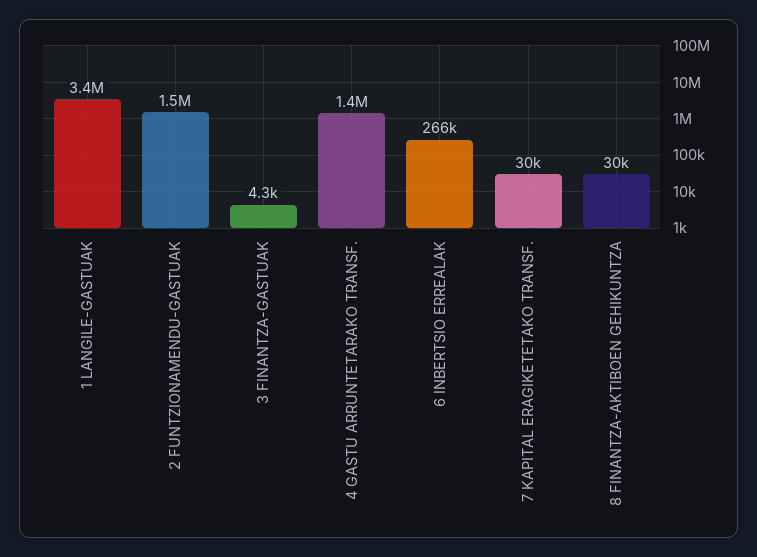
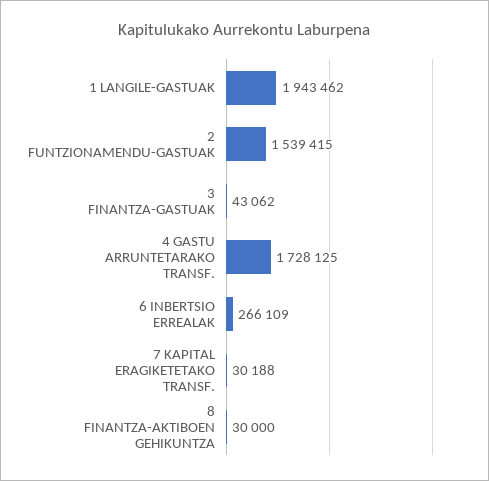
  {
-   "1 LANGILE-GASTUAK": 3400000,
+   "1 LANGILE-GASTUAK": 1943462,
    "2 FUNTZIONAMENDU-GASTUAK": 1539415,
-   "3 FINANTZA-GASTUAK": 4300,
+   "3 FINANTZA-GASTUAK": 43062,
-   "4 GASTU ARRUNTETARAKO TRANSF.": 1400000,
+   "4 GASTU ARRUNTETARAKO TRANSF.": 1728125,
    "6 INBERTSIO ERREALAK": 266109,
    "7 KAPITAL ERAGIKETETAKO TRANSF.": 30188,
    "8 FINANTZA-AKTIBOEN GEHIKUNTZA": 30000
  }

